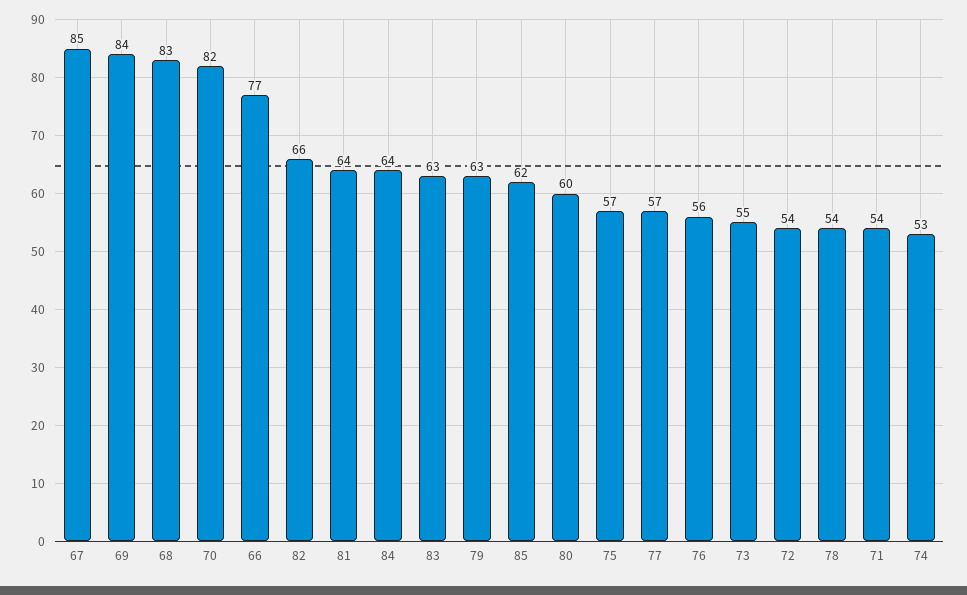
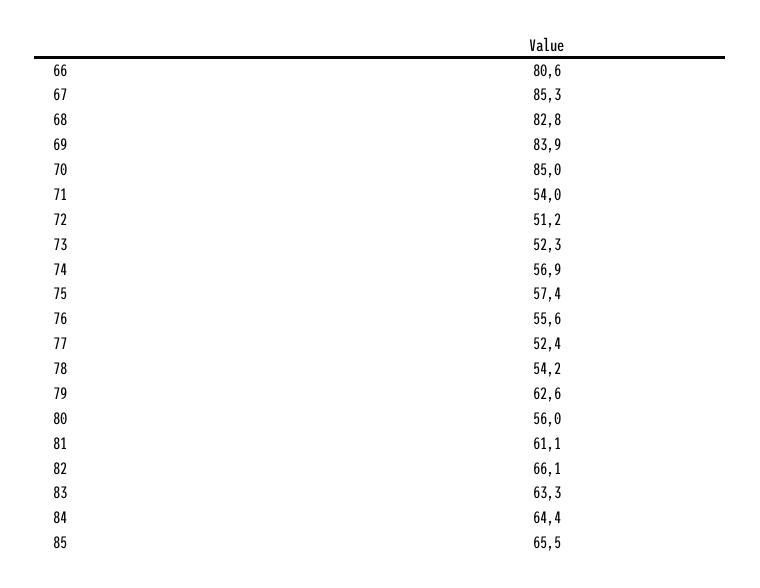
  {
    "67": 85.3,
    "69": 83.9,
    "68": 82.8,
-   "70": 82,
+   "70": 85,
-   "66": 77,
+   "66": 80.6,
    "82": 66.1,
-   "81": 64,
+   "81": 61.1,
    "84": 64.4,
    "83": 63.3,
    "79": 62.6,
-   "85": 62,
+   "85": 65.5,
-   "80": 60,
+   "80": 56,
    "75": 57.4,
-   "77": 57,
+   "77": 52.4,
    "76": 55.6,
-   "73": 55,
+   "73": 52.3,
-   "72": 54,
+   "72": 51.2,
    "78": 54.2,
    "71": 54,
-   "74": 53
+   "74": 56.9
  }

